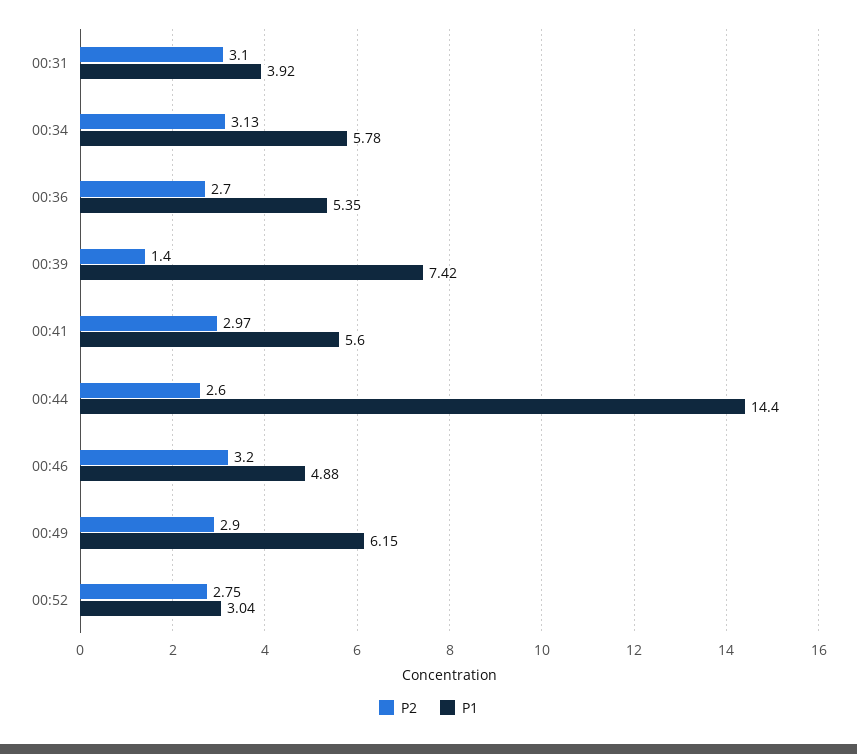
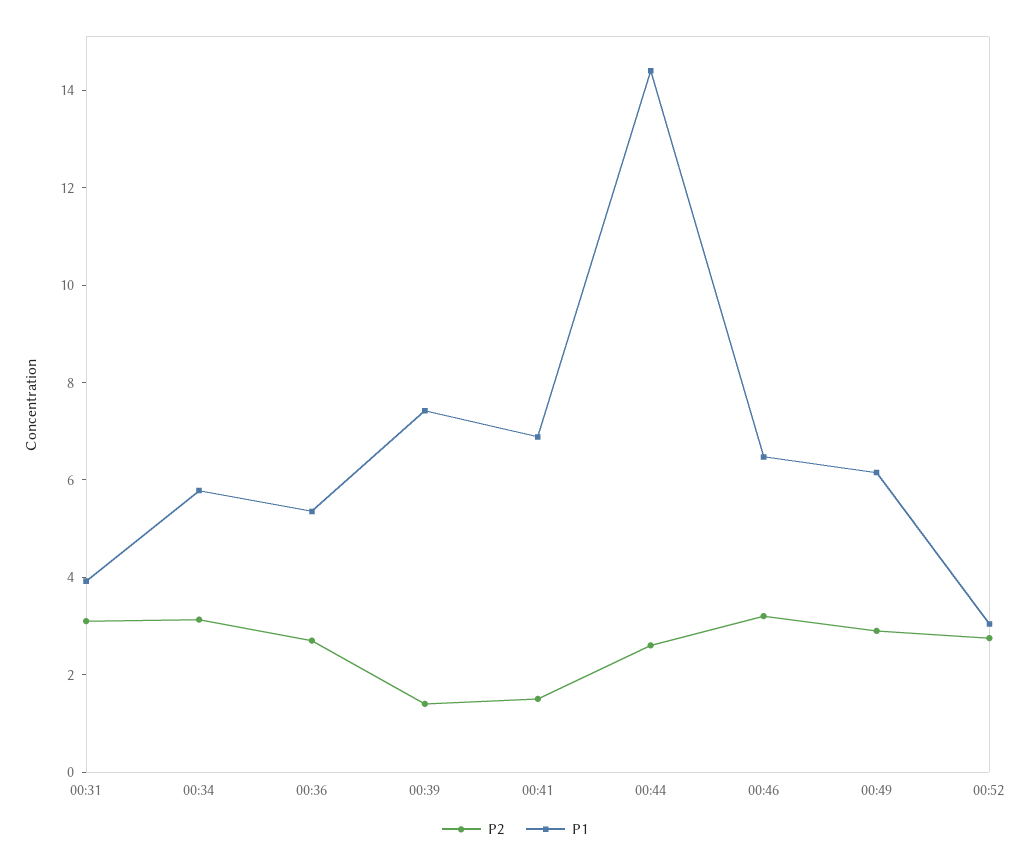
  {
    "P2": {
      "00:31": 3.1,
      "00:34": 3.13,
      "00:36": 2.7,
      "00:39": 1.4,
-     "00:41": 2.97,
+     "00:41": 1.5,
      "00:44": 2.6,
      "00:46": 3.2,
      "00:49": 2.9,
      "00:52": 2.75
    },
    "P1": {
      "00:31": 3.92,
      "00:34": 5.78,
      "00:36": 5.35,
      "00:39": 7.42,
-     "00:41": 5.6,
+     "00:41": 7,
      "00:44": 14.4,
-     "00:46": 4.88,
+     "00:46": 6.5,
      "00:49": 6.15,
      "00:52": 3.04
    }
  }

